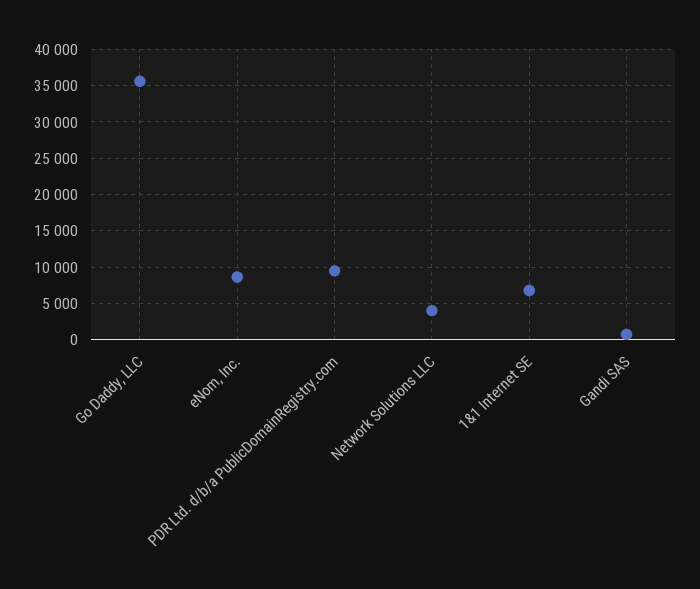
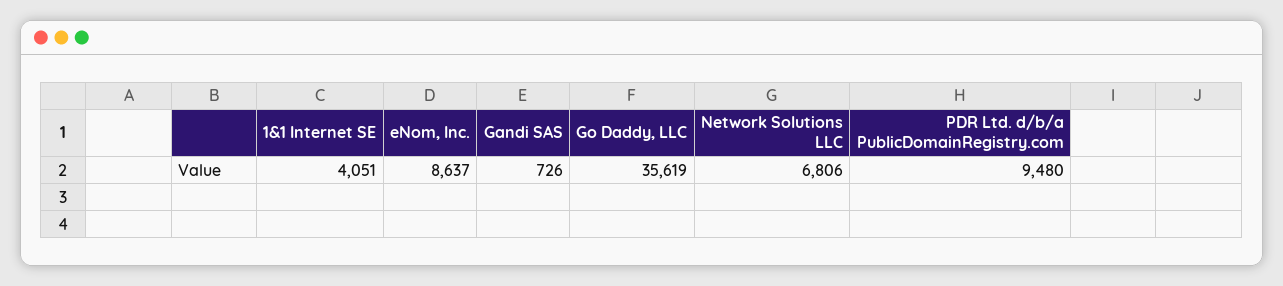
  {
    "Go Daddy, LLC": 35619,
    "eNom, Inc.": 8637,
    "PDR Ltd. d/b/a PublicDomainRegistry.com": 9480,
-   "Network Solutions LLC": 4000,
+   "Network Solutions LLC": 6806,
-   "1&1 Internet SE": 7000,
+   "1&1 Internet SE": 4051,
    "Gandi SAS": 726
  }

